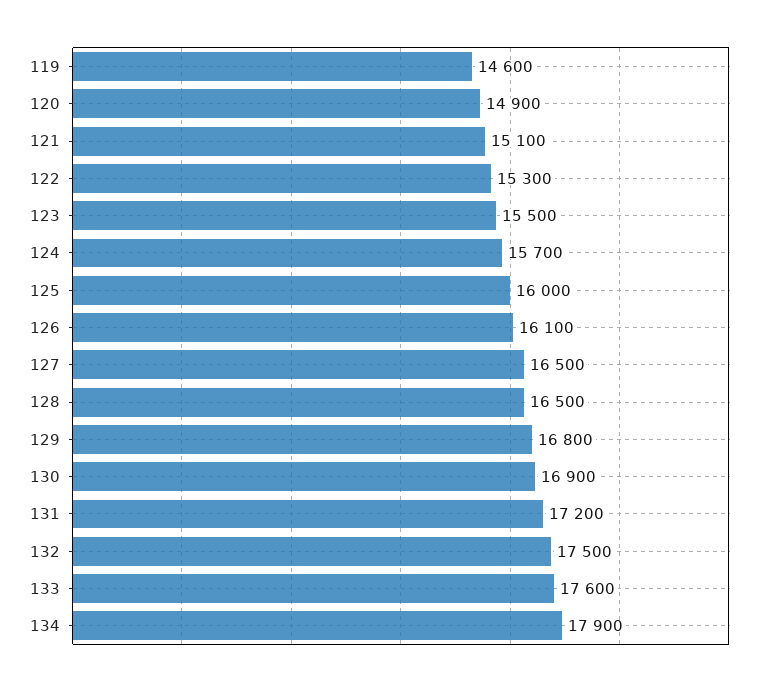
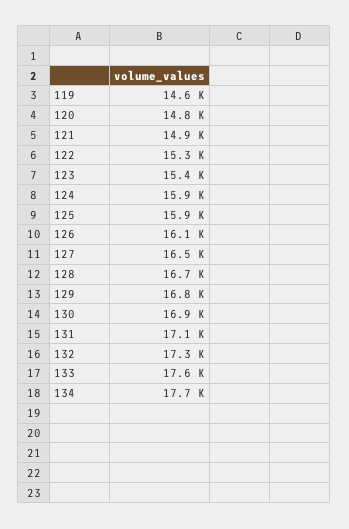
  {
    "119": 14600,
-   "120": 14900,
+   "120": 14800,
-   "121": 15100,
+   "121": 14900,
    "122": 15300,
-   "123": 15500,
+   "123": 15400,
-   "124": 15700,
+   "124": 15900,
-   "125": 16000,
+   "125": 15900,
    "126": 16100,
    "127": 16500,
-   "128": 16500,
+   "128": 16700,
    "129": 16800,
    "130": 16900,
-   "131": 17200,
+   "131": 17100,
-   "132": 17500,
+   "132": 17300,
    "133": 17600,
-   "134": 17900
+   "134": 17700
  }

